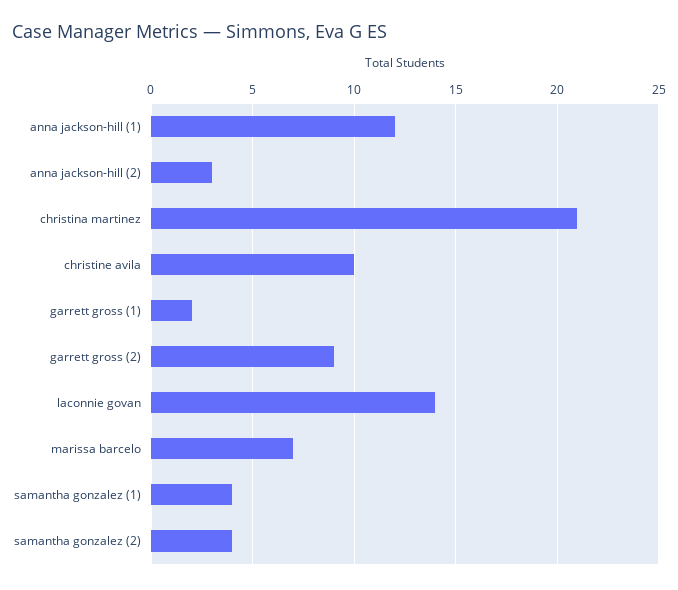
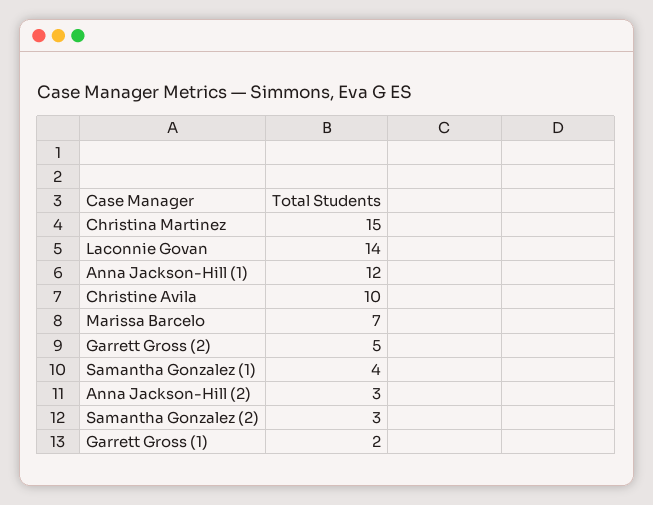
  {
    "anna jackson-hill (1)": 12,
    "anna jackson-hill (2)": 3,
-   "christina martinez": 21,
+   "christina martinez": 15,
    "christine avila": 10,
    "garrett gross (1)": 2,
-   "garrett gross (2)": 9,
+   "garrett gross (2)": 5,
    "laconnie govan": 14,
    "marissa barcelo": 7,
    "samantha gonzalez (1)": 4,
-   "samantha gonzalez (2)": 4
+   "samantha gonzalez (2)": 3
  }

